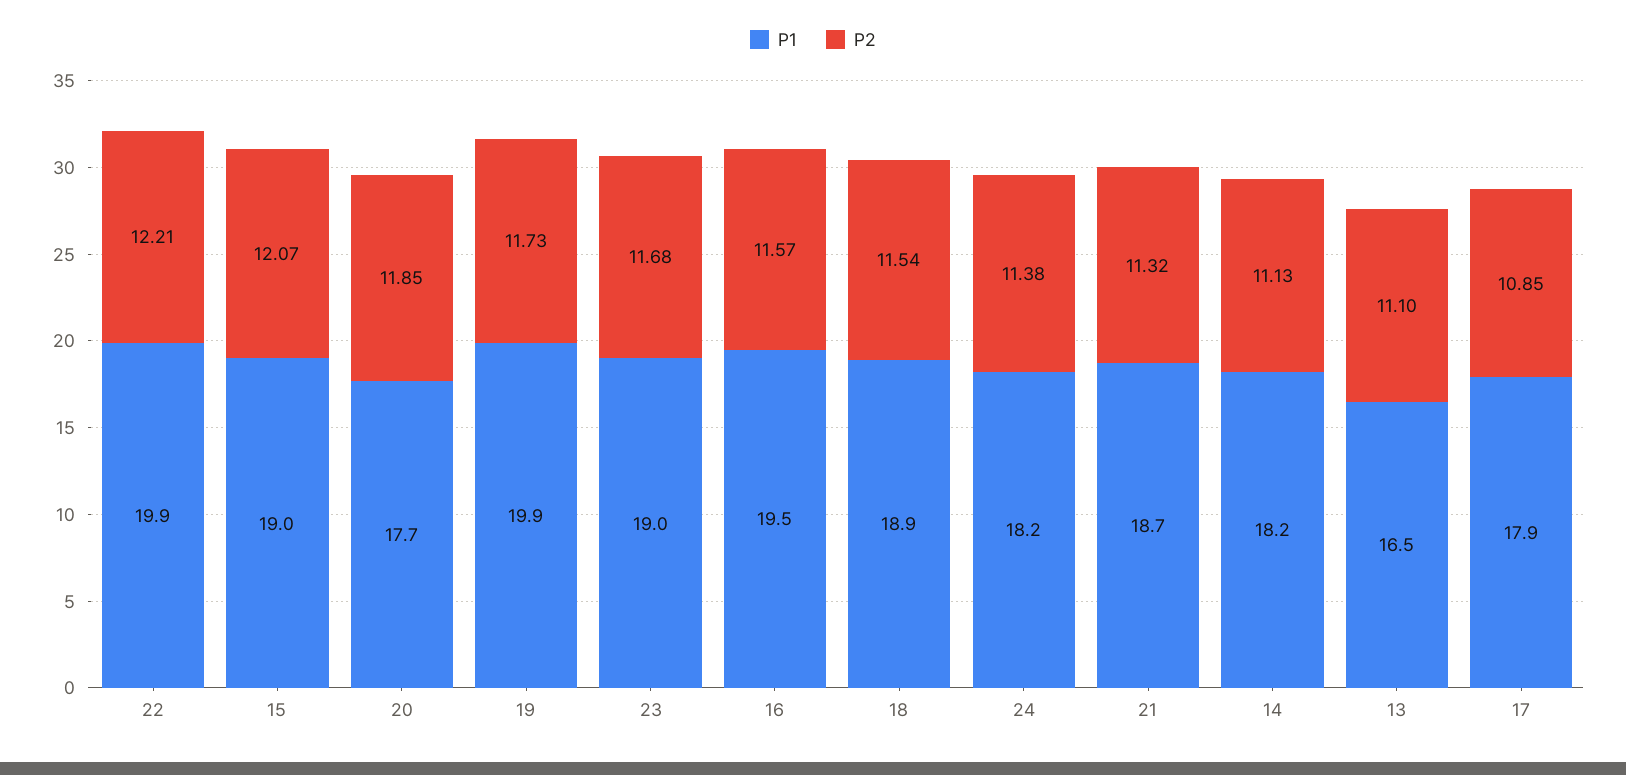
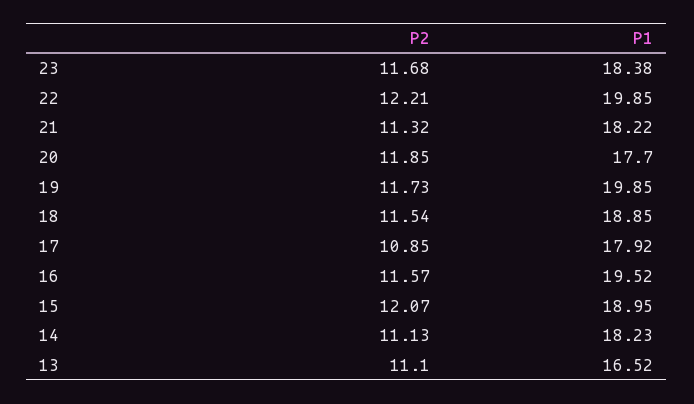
  {
    "P1": {
      "22": 19.85,
      "15": 18.95,
      "20": 17.7,
      "19": 19.85,
-     "23": 19,
+     "23": 18.38,
      "16": 19.52,
      "18": 18.85,
-     "24": 18.2,
-     "21": 18.7,
+     "21": 18.22,
      "14": 18.23,
      "13": 16.52,
      "17": 17.92
    },
    "P2": {
      "22": 12.21,
      "15": 12.07,
      "20": 11.85,
      "19": 11.73,
      "23": 11.68,
      "16": 11.57,
      "18": 11.54,
-     "24": 11.38,
      "21": 11.32,
      "14": 11.13,
      "13": 11.1,
      "17": 10.85
    }
  }

